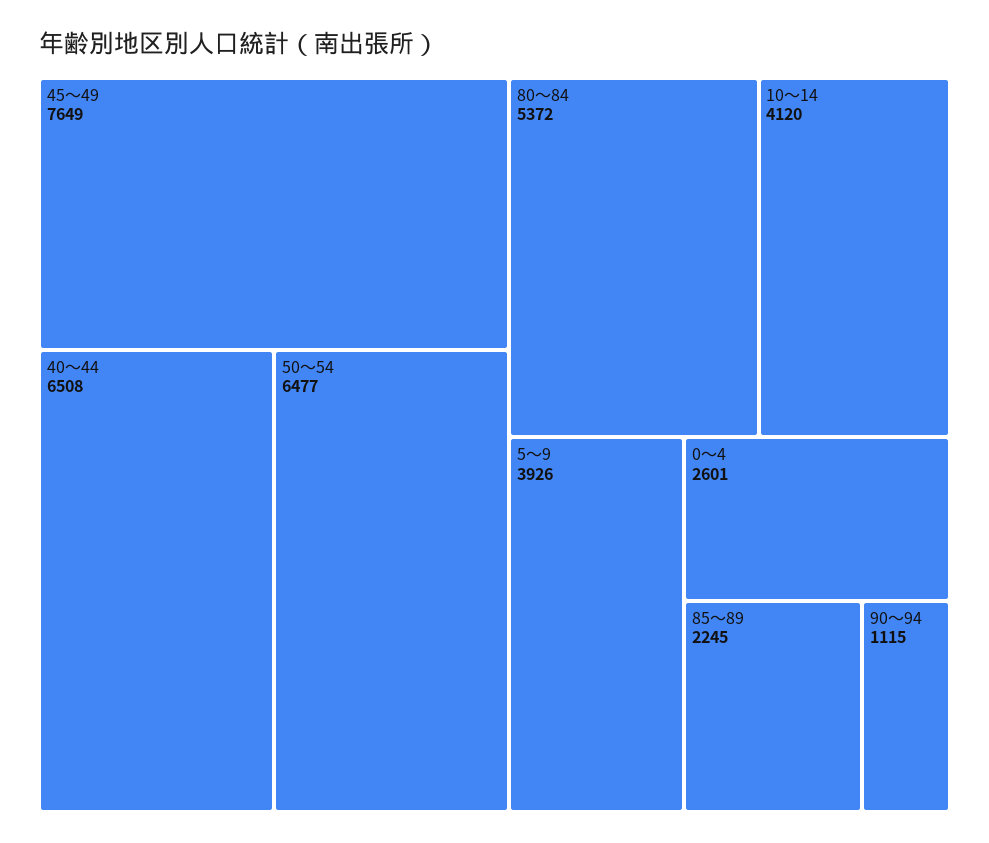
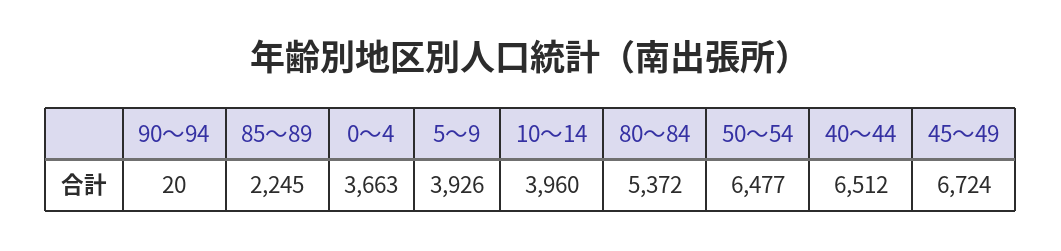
  {
-   "45～49": 7649,
+   "45～49": 6724,
-   "40～44": 6508,
+   "40～44": 6512,
    "50～54": 6477,
    "80～84": 5372,
-   "10～14": 4120,
+   "10～14": 3960,
    "5～9": 3926,
-   "0～4": 2601,
+   "0～4": 3663,
    "85～89": 2245,
-   "90～94": 1115
+   "90～94": 20
  }

